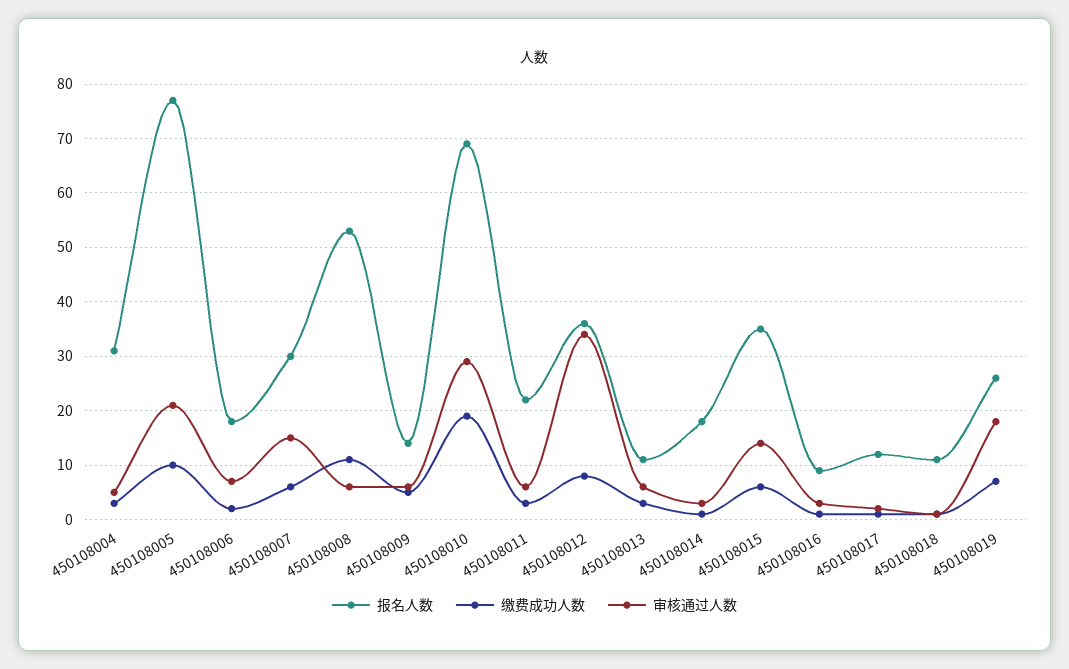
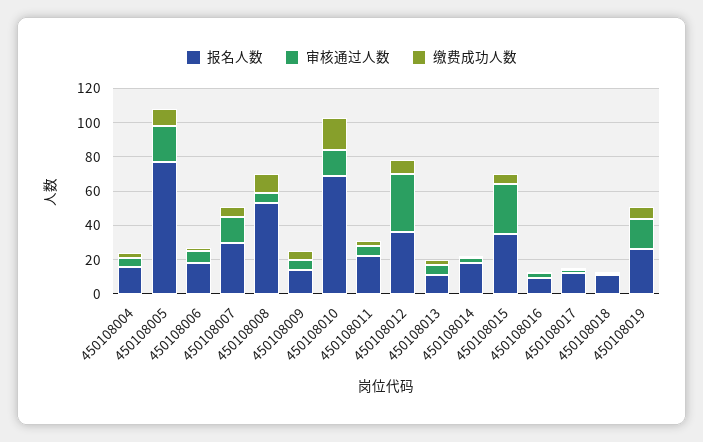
  {
    "报名人数": {
-     "450108004": 30,
+     "450108004": 15,
      "450108005": 75,
      "450108006": 20,
      "450108007": 30,
      "450108008": 55,
      "450108009": 15,
      "450108010": 70,
      "450108011": 20,
      "450108012": 35,
      "450108013": 10,
      "450108014": 20,
      "450108015": 35,
      "450108016": 10,
      "450108017": 10,
      "450108018": 10,
      "450108019": 25
    },
    "缴费成功人数": {
      "450108004": 5,
      "450108005": 10,
      "450108006": 0,
      "450108007": 5,
      "450108008": 10,
      "450108009": 5,
      "450108010": 20,
      "450108011": 5,
      "450108012": 10,
      "450108013": 5,
      "450108014": 0,
      "450108015": 5,
      "450108016": 0,
      "450108017": 0,
      "450108018": 0,
      "450108019": 5
    },
    "审核通过人数": {
      "450108004": 5,
      "450108005": 20,
      "450108006": 5,
      "450108007": 15,
      "450108008": 5,
      "450108009": 5,
-     "450108010": 30,
+     "450108010": 15,
      "450108011": 5,
      "450108012": 35,
      "450108013": 5,
      "450108014": 5,
-     "450108015": 15,
+     "450108015": 30,
      "450108016": 5,
      "450108017": 0,
      "450108018": 0,
      "450108019": 20
    }
  }

